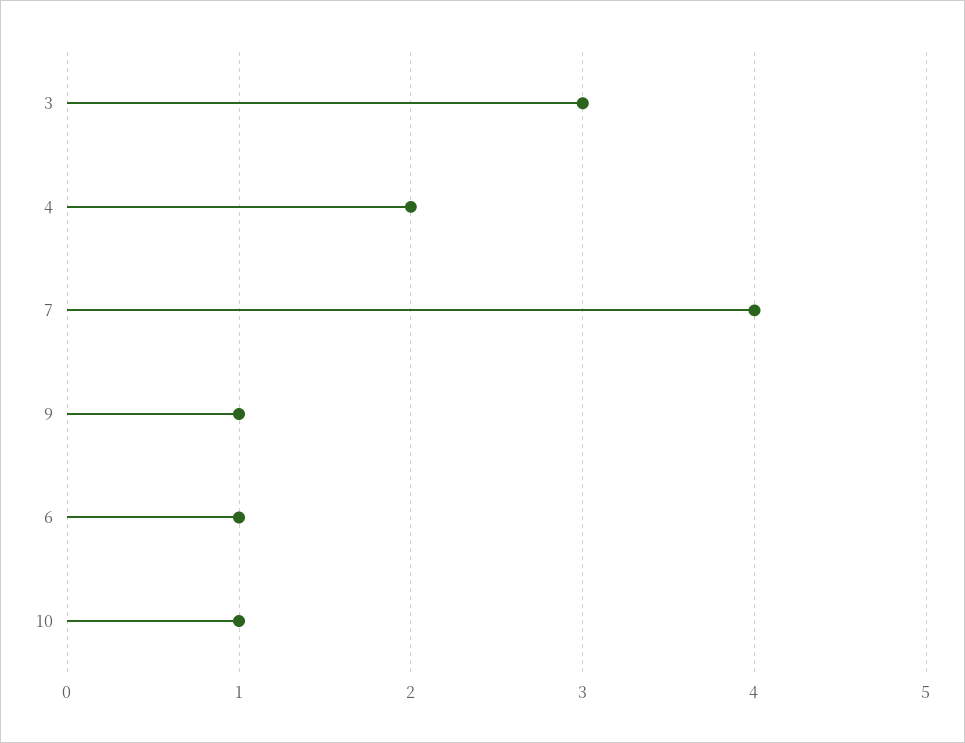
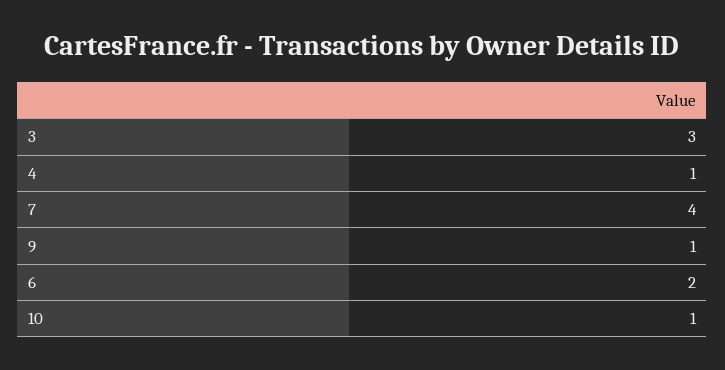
  {
    "3": 3,
-   "4": 2,
+   "4": 1,
    "7": 4,
    "9": 1,
-   "6": 1,
+   "6": 2,
    "10": 1
  }

